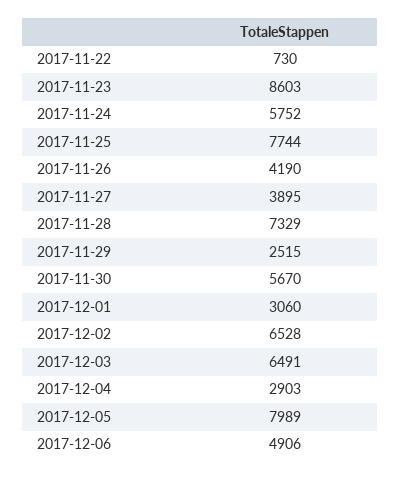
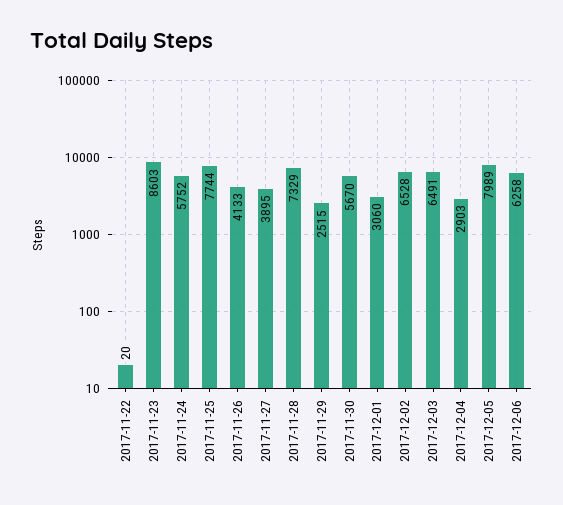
  {
-   "2017-11-22": 730,
+   "2017-11-22": 20,
    "2017-11-23": 8603,
    "2017-11-24": 5752,
    "2017-11-25": 7744,
-   "2017-11-26": 4190,
+   "2017-11-26": 4133,
    "2017-11-27": 3895,
    "2017-11-28": 7329,
    "2017-11-29": 2515,
    "2017-11-30": 5670,
    "2017-12-01": 3060,
    "2017-12-02": 6528,
    "2017-12-03": 6491,
    "2017-12-04": 2903,
    "2017-12-05": 7989,
-   "2017-12-06": 4906
+   "2017-12-06": 6258
  }

